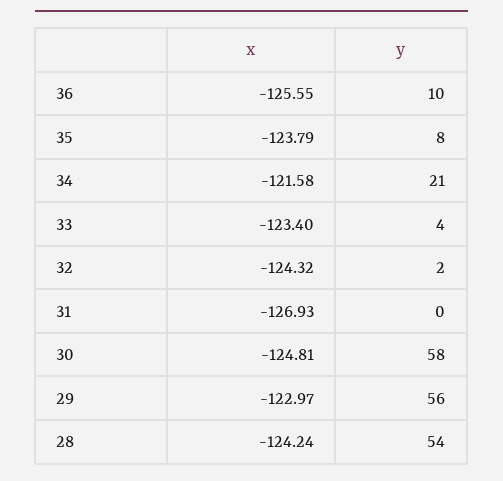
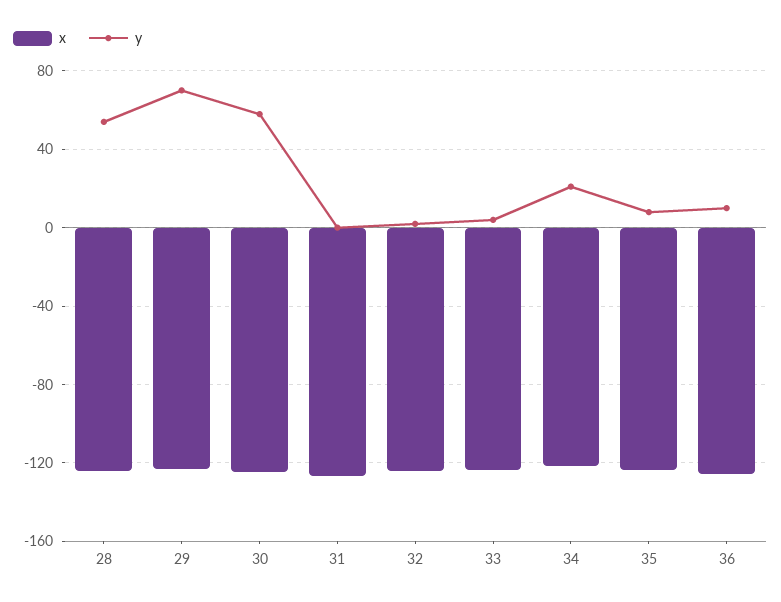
  {
    "x": {
      "36": -125.55,
      "35": -123.79,
      "34": -121.58,
      "33": -123.4,
      "32": -124.32,
      "31": -126.93,
      "30": -124.81,
      "29": -122.97,
      "28": -124.24
    },
    "y": {
      "36": 10,
      "35": 8,
      "34": 21,
      "33": 4,
      "32": 2,
      "31": 0,
      "30": 58,
-     "29": 56,
+     "29": 70,
      "28": 54
    }
  }

